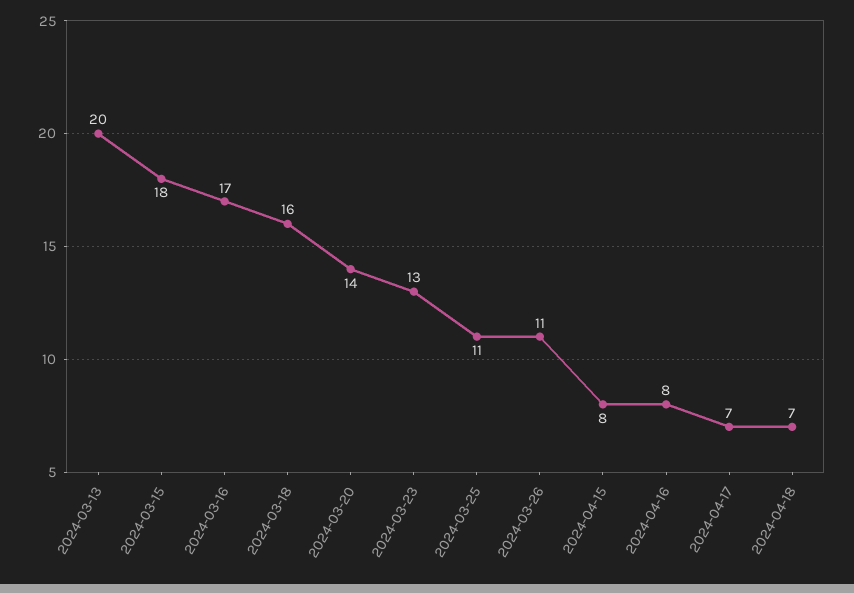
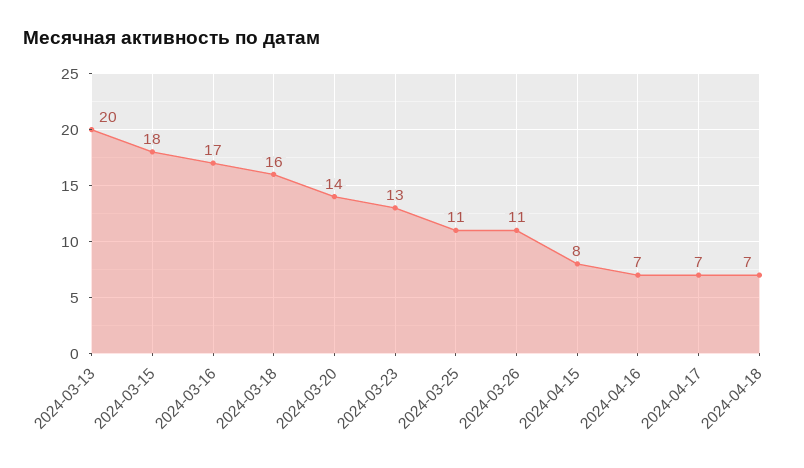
  {
    "2024-03-13": 20,
    "2024-03-15": 18,
    "2024-03-16": 17,
    "2024-03-18": 16,
    "2024-03-20": 14,
    "2024-03-23": 13,
    "2024-03-25": 11,
    "2024-03-26": 11,
    "2024-04-15": 8,
-   "2024-04-16": 8,
+   "2024-04-16": 7,
    "2024-04-17": 7,
    "2024-04-18": 7
  }

